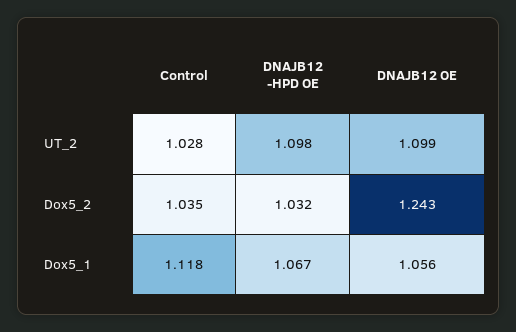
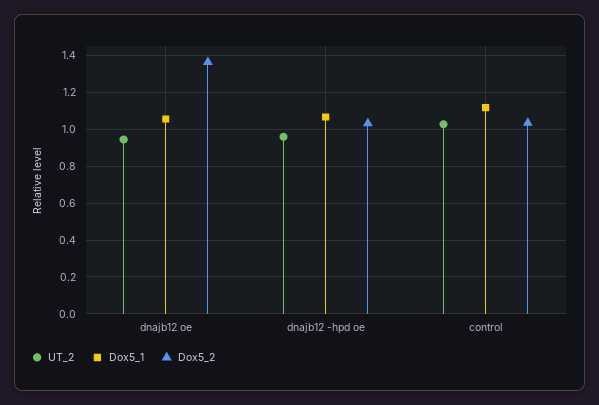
  {
    "UT_2": {
      "Control": 1.028,
-     "DNAJB12 -HPD OE": 1.098,
+     "DNAJB12 -HPD OE": 0.95,
-     "DNAJB12 OE": 1.099
+     "DNAJB12 OE": 0.95
    },
    "Dox5_2": {
      "Control": 1.035,
      "DNAJB12 -HPD OE": 1.032,
-     "DNAJB12 OE": 1.243
+     "DNAJB12 OE": 1.35
    },
    "Dox5_1": {
      "Control": 1.118,
      "DNAJB12 -HPD OE": 1.067,
      "DNAJB12 OE": 1.056
    }
  }

